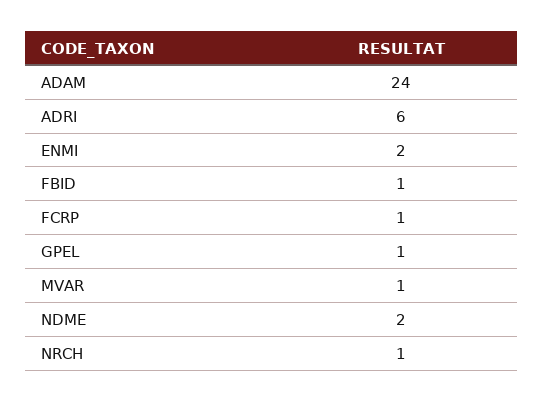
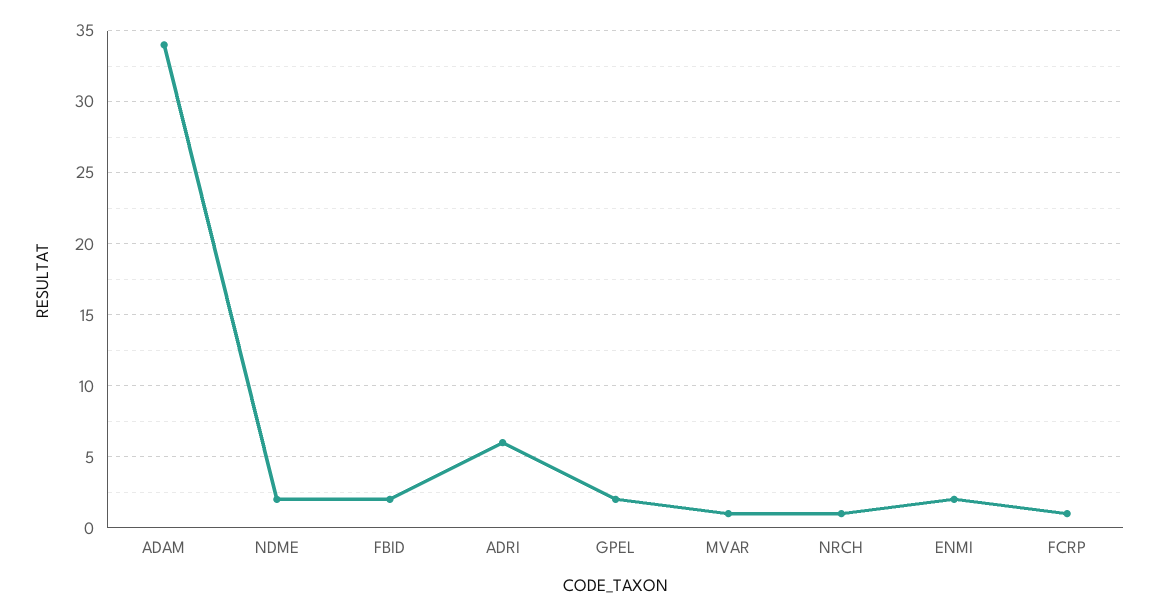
  {
-   "ADAM": 24,
+   "ADAM": 34,
    "ADRI": 6,
    "ENMI": 2,
-   "FBID": 1,
+   "FBID": 2,
    "FCRP": 1,
-   "GPEL": 1,
+   "GPEL": 2,
    "MVAR": 1,
    "NDME": 2,
    "NRCH": 1
  }

